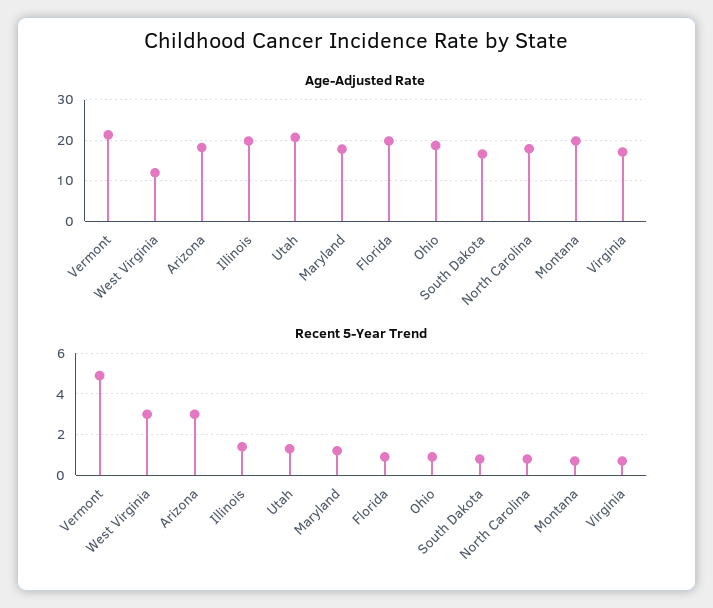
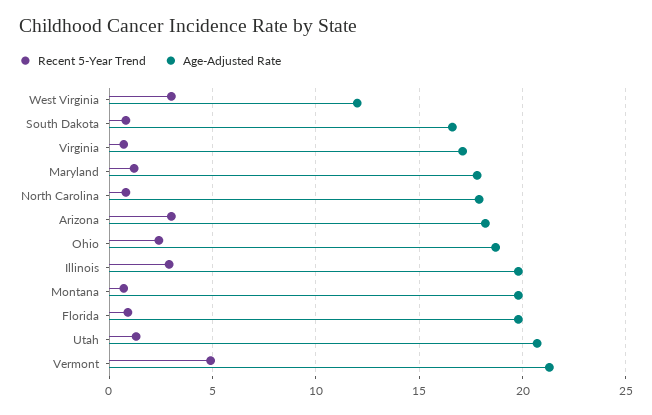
  {
    "Age-Adjusted Rate": {
      "Vermont": 21.5,
      "West Virginia": 12,
      "Arizona": 18,
      "Illinois": 20,
      "Utah": 20.5,
      "Maryland": 18,
      "Florida": 20,
      "Ohio": 18.5,
      "South Dakota": 16.5,
      "North Carolina": 18,
      "Montana": 20,
      "Virginia": 17
    },
    "Recent 5-Year Trend": {
      "Vermont": 5,
      "West Virginia": 3,
      "Arizona": 3,
-     "Illinois": 1.5,
+     "Illinois": 3,
      "Utah": 1.5,
      "Maryland": 1,
      "Florida": 1,
-     "Ohio": 1,
+     "Ohio": 2.5,
      "South Dakota": 1,
      "North Carolina": 1,
      "Montana": 0.5,
      "Virginia": 0.5
    }
  }

